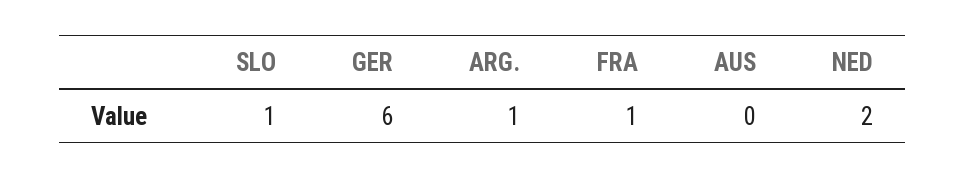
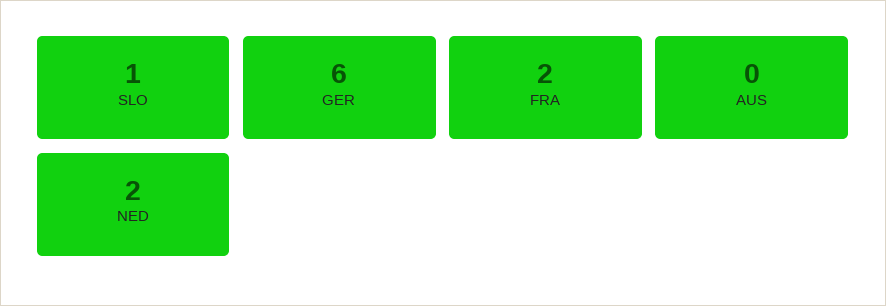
  {
    "SLO": 1,
    "GER": 6,
-   "ARG.": 1,
-   "FRA": 1,
+   "FRA": 2,
    "AUS": 0,
    "NED": 2
  }

